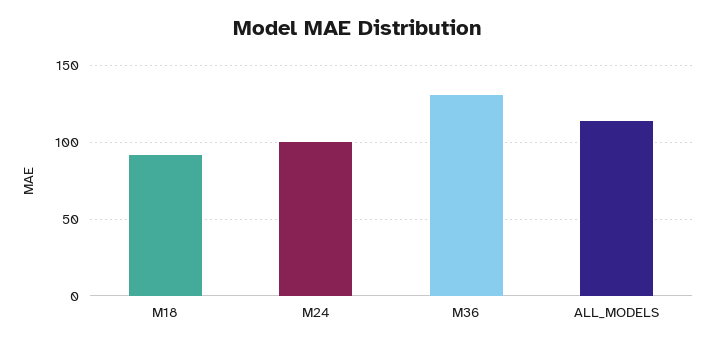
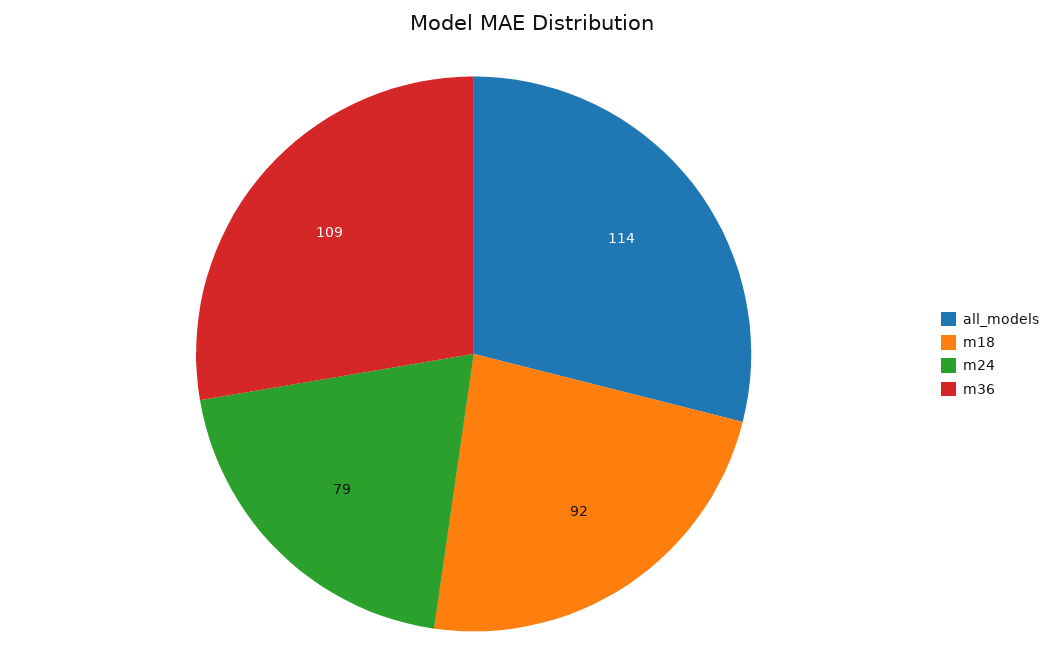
  {
    "M18": 92,
-   "M24": 100,
+   "M24": 79,
-   "M36": 130,
+   "M36": 109,
    "ALL_MODELS": 114
  }

